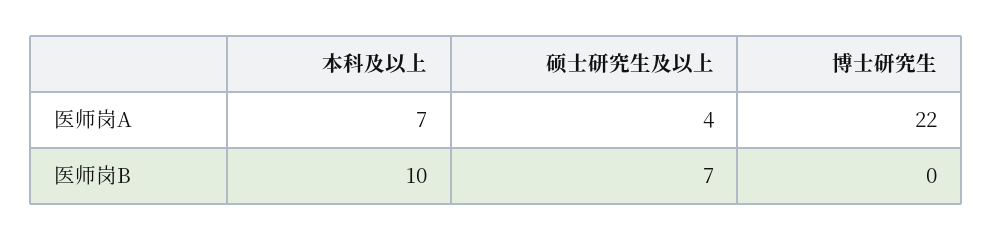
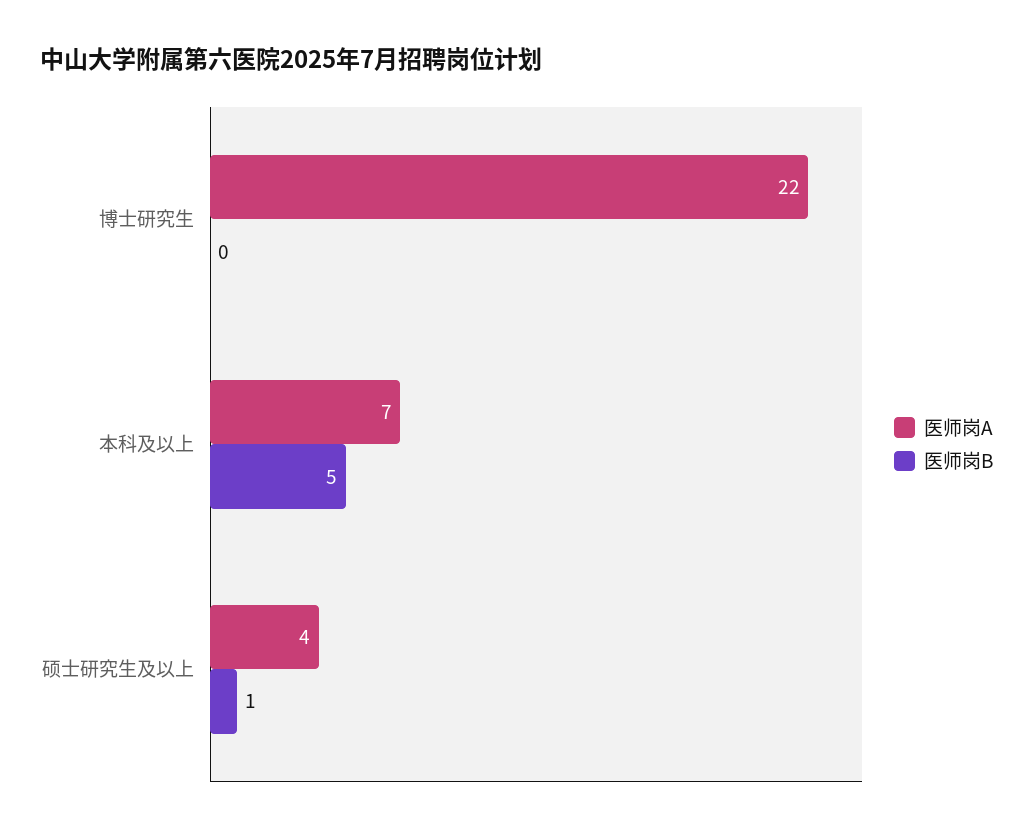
  {
    "医师岗A": {
      "本科及以上": 7,
      "硕士研究生及以上": 4,
      "博士研究生": 22
    },
    "医师岗B": {
-     "本科及以上": 10,
+     "本科及以上": 5,
-     "硕士研究生及以上": 7,
+     "硕士研究生及以上": 1,
      "博士研究生": 0
    }
  }

